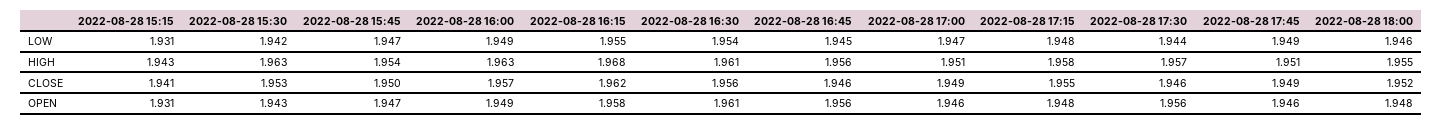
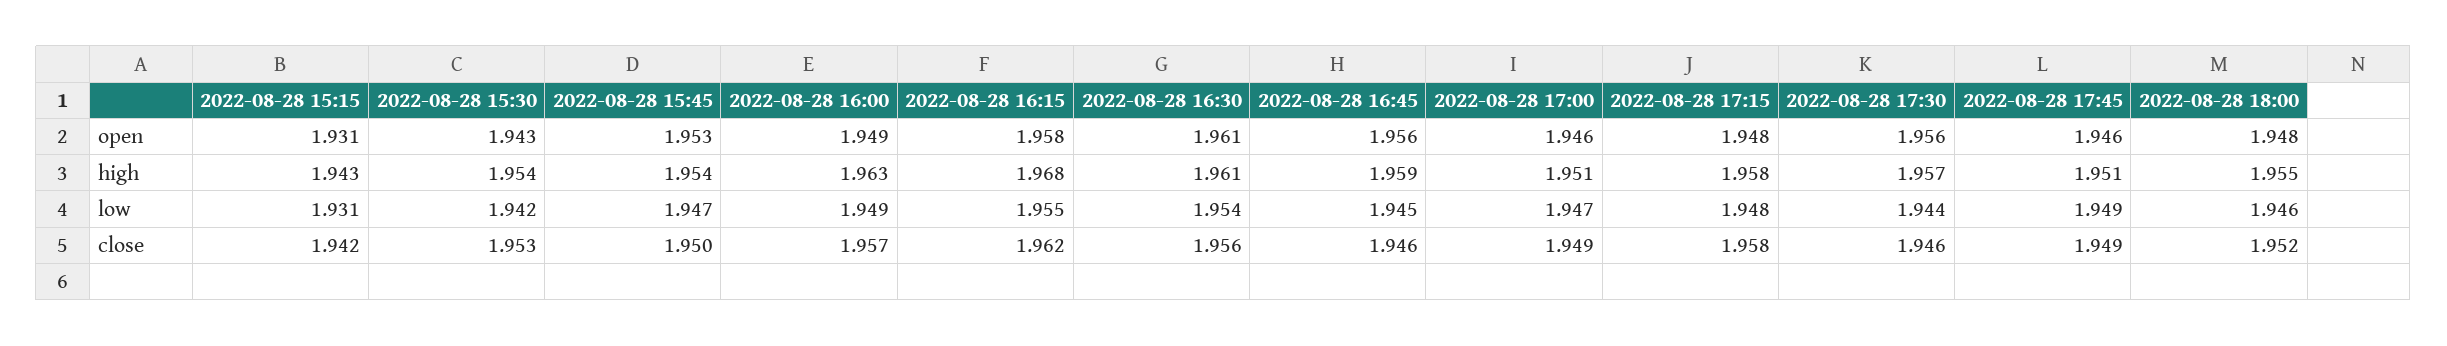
  {
    "2022-08-28 15:15": {
      "LOW": 1.931,
      "HIGH": 1.943,
-     "CLOSE": 1.941,
+     "CLOSE": 1.942,
      "OPEN": 1.931
    },
    "2022-08-28 15:30": {
      "LOW": 1.942,
-     "HIGH": 1.963,
+     "HIGH": 1.954,
      "CLOSE": 1.953,
      "OPEN": 1.943
    },
    "2022-08-28 15:45": {
      "LOW": 1.947,
      "HIGH": 1.954,
      "CLOSE": 1.95,
-     "OPEN": 1.947
+     "OPEN": 1.953
    },
    "2022-08-28 16:00": {
      "LOW": 1.949,
      "HIGH": 1.963,
      "CLOSE": 1.957,
      "OPEN": 1.949
    },
    "2022-08-28 16:15": {
      "LOW": 1.955,
      "HIGH": 1.968,
      "CLOSE": 1.962,
      "OPEN": 1.958
    },
    "2022-08-28 16:30": {
      "LOW": 1.954,
      "HIGH": 1.961,
      "CLOSE": 1.956,
      "OPEN": 1.961
    },
    "2022-08-28 16:45": {
      "LOW": 1.945,
-     "HIGH": 1.956,
+     "HIGH": 1.959,
      "CLOSE": 1.946,
      "OPEN": 1.956
    },
    "2022-08-28 17:00": {
      "LOW": 1.947,
      "HIGH": 1.951,
      "CLOSE": 1.949,
      "OPEN": 1.946
    },
    "2022-08-28 17:15": {
      "LOW": 1.948,
      "HIGH": 1.958,
-     "CLOSE": 1.955,
+     "CLOSE": 1.958,
      "OPEN": 1.948
    },
    "2022-08-28 17:30": {
      "LOW": 1.944,
      "HIGH": 1.957,
      "CLOSE": 1.946,
      "OPEN": 1.956
    },
    "2022-08-28 17:45": {
      "LOW": 1.949,
      "HIGH": 1.951,
      "CLOSE": 1.949,
      "OPEN": 1.946
    },
    "2022-08-28 18:00": {
      "LOW": 1.946,
      "HIGH": 1.955,
      "CLOSE": 1.952,
      "OPEN": 1.948
    }
  }

